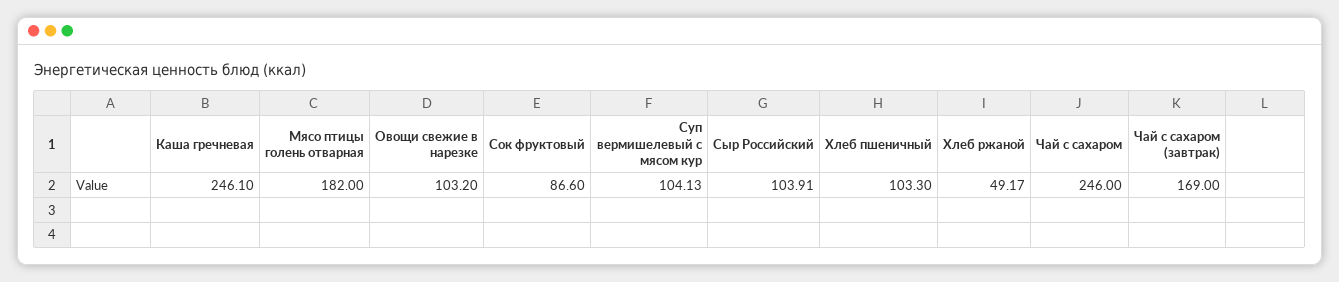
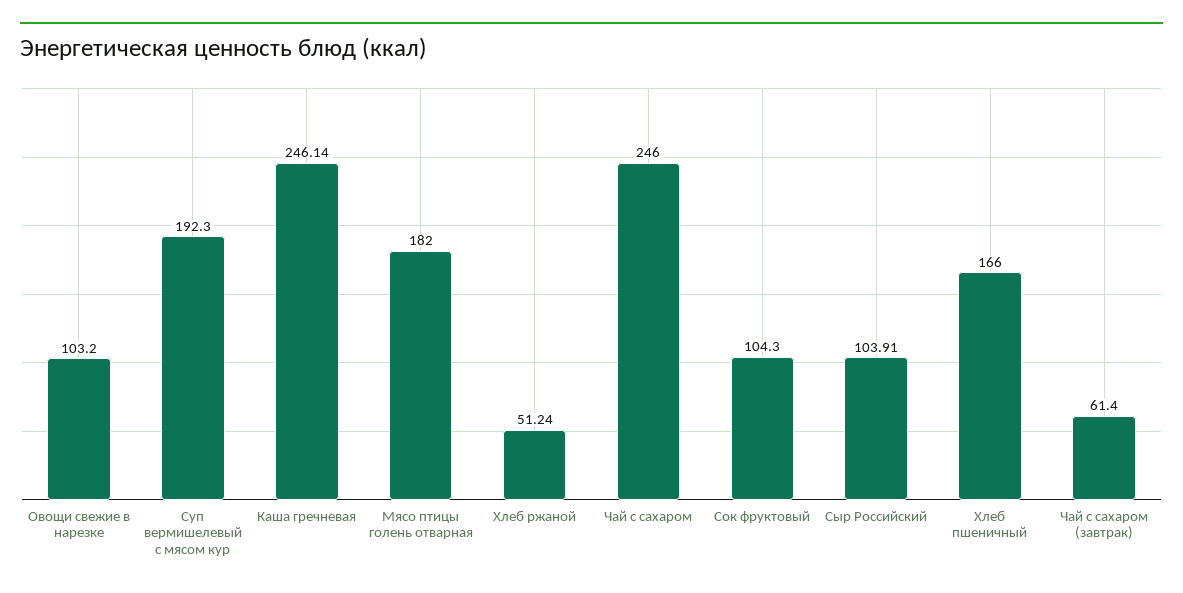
  {
-   "Каша гречневая": 246.1,
+   "Каша гречневая": 246.14,
    "Мясо птицы голень отварная": 182,
    "Овощи свежие в нарезке": 103.2,
-   "Сок фруктовый": 86.6,
+   "Сок фруктовый": 104.3,
-   "Суп вермишелевый с мясом кур": 104.13,
+   "Суп вермишелевый с мясом кур": 192.3,
    "Сыр Российский": 103.91,
-   "Хлеб пшеничный": 103.3,
+   "Хлеб пшеничный": 166,
-   "Хлеб ржаной": 49.17,
+   "Хлеб ржаной": 51.24,
    "Чай с сахаром": 246,
-   "Чай с сахаром (завтрак)": 169
+   "Чай с сахаром (завтрак)": 61.4
  }

